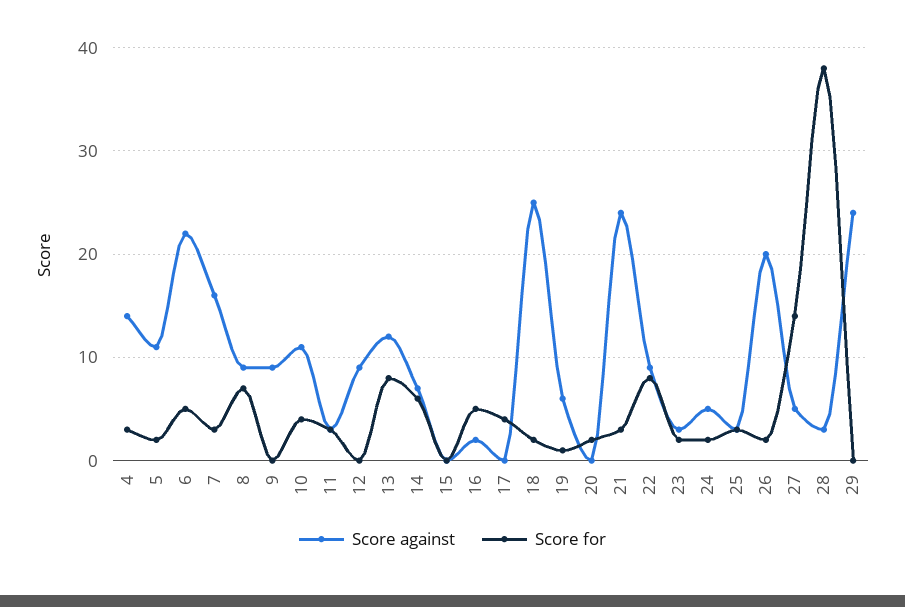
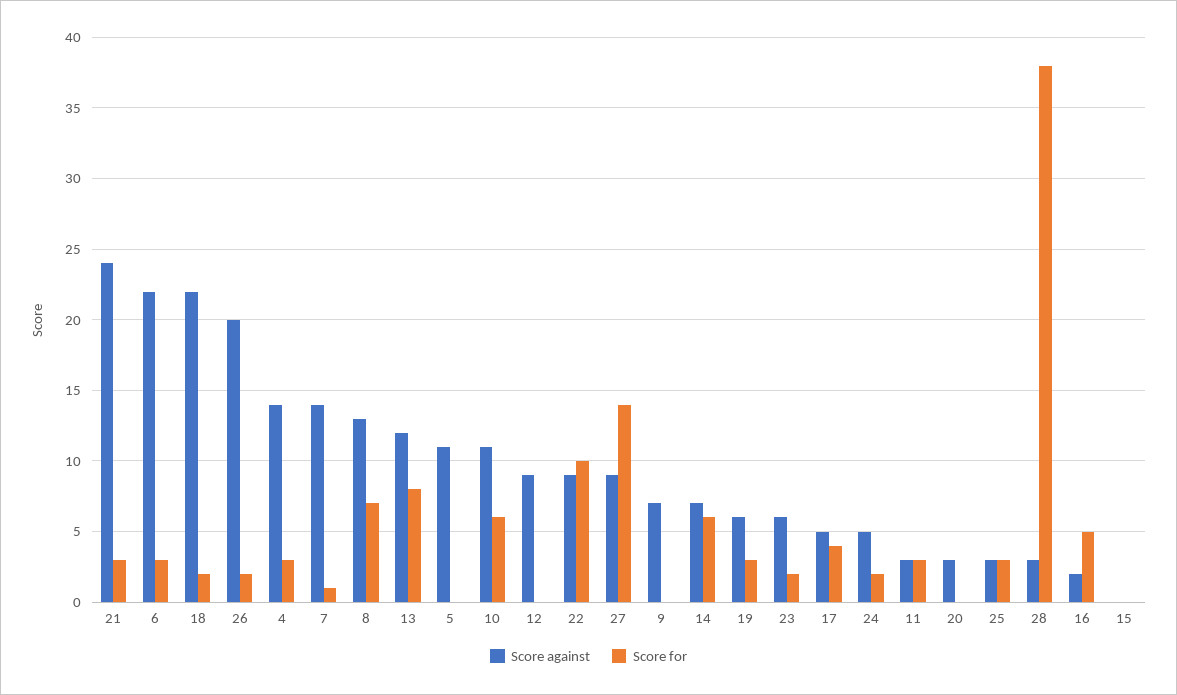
  {
    "Score against": {
      "4": 14,
      "5": 11,
      "6": 22,
-     "7": 16,
+     "7": 14,
-     "8": 9,
+     "8": 13,
-     "9": 9,
+     "9": 7,
      "10": 11,
      "11": 3,
      "12": 9,
      "13": 12,
      "14": 7,
      "15": 0,
      "16": 2,
-     "17": 0,
+     "17": 5,
-     "18": 25,
+     "18": 22,
      "19": 6,
-     "20": 0,
+     "20": 3,
      "21": 24,
      "22": 9,
-     "23": 3,
+     "23": 6,
      "24": 5,
      "25": 3,
      "26": 20,
-     "27": 5,
+     "27": 9,
-     "28": 3,
+     "28": 3
-     "29": 24
    },
    "Score for": {
      "4": 3,
-     "5": 2,
+     "5": 0,
-     "6": 5,
+     "6": 3,
-     "7": 3,
+     "7": 1,
      "8": 7,
      "9": 0,
-     "10": 4,
+     "10": 6,
      "11": 3,
      "12": 0,
      "13": 8,
      "14": 6,
      "15": 0,
      "16": 5,
      "17": 4,
      "18": 2,
-     "19": 1,
+     "19": 3,
-     "20": 2,
+     "20": 0,
      "21": 3,
-     "22": 8,
+     "22": 10,
      "23": 2,
      "24": 2,
      "25": 3,
      "26": 2,
      "27": 14,
-     "28": 38,
+     "28": 38
-     "29": 0
    }
  }

